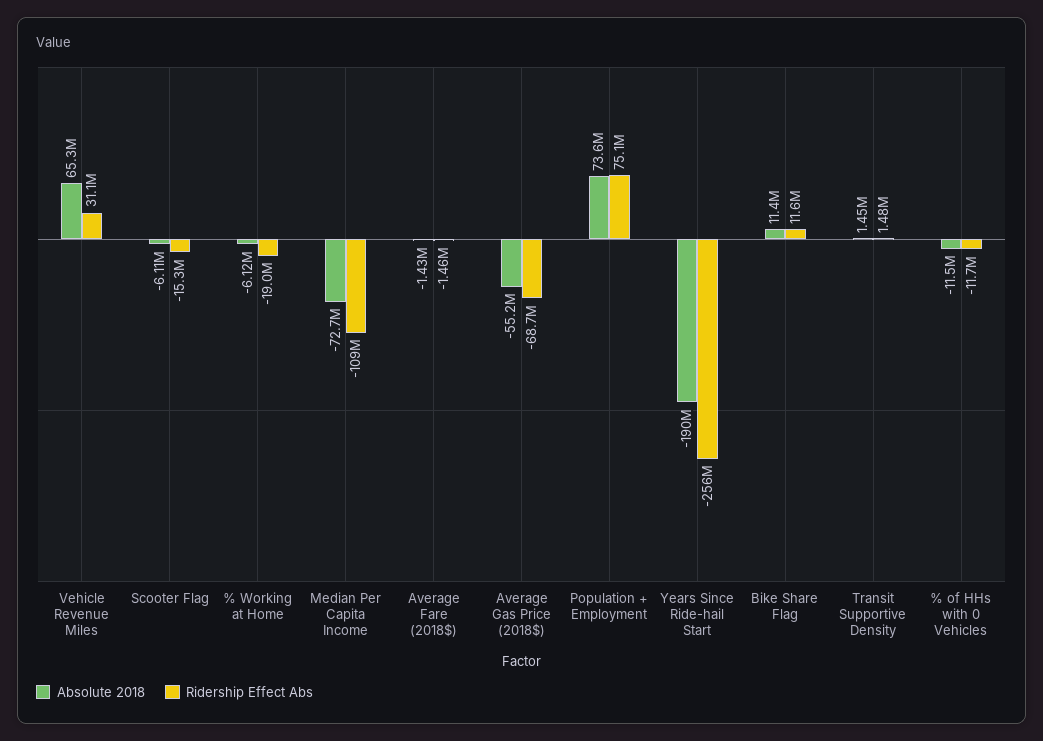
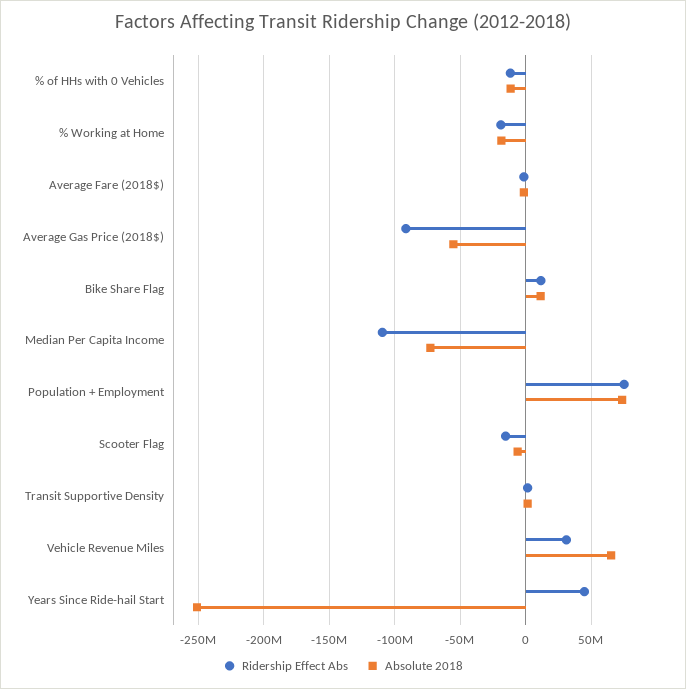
  {
    "Absolute 2018": {
      "Vehicle Revenue Miles": 65300000,
      "Scooter Flag": -6110000,
-     "% Working at Home": -6120000,
+     "% Working at Home": -20000000,
      "Median Per Capita Income": -72700000,
      "Average Fare (2018$)": -1430000,
      "Average Gas Price (2018$)": -55200000,
      "Population + Employment": 73600000,
-     "Years Since Ride-hail Start": -190000000,
+     "Years Since Ride-hail Start": -250000000,
      "Bike Share Flag": 11400000,
      "Transit Supportive Density": 1450000,
      "% of HHs with 0 Vehicles": -11500000
    },
    "Ridership Effect Abs": {
      "Vehicle Revenue Miles": 31100000,
      "Scooter Flag": -15300000,
      "% Working at Home": -19000000,
      "Median Per Capita Income": -109000000,
      "Average Fare (2018$)": -1460000,
-     "Average Gas Price (2018$)": -68700000,
+     "Average Gas Price (2018$)": -90000000,
      "Population + Employment": 75100000,
-     "Years Since Ride-hail Start": -256000000,
+     "Years Since Ride-hail Start": 45000000,
      "Bike Share Flag": 11600000,
      "Transit Supportive Density": 1480000,
      "% of HHs with 0 Vehicles": -11700000
    }
  }

